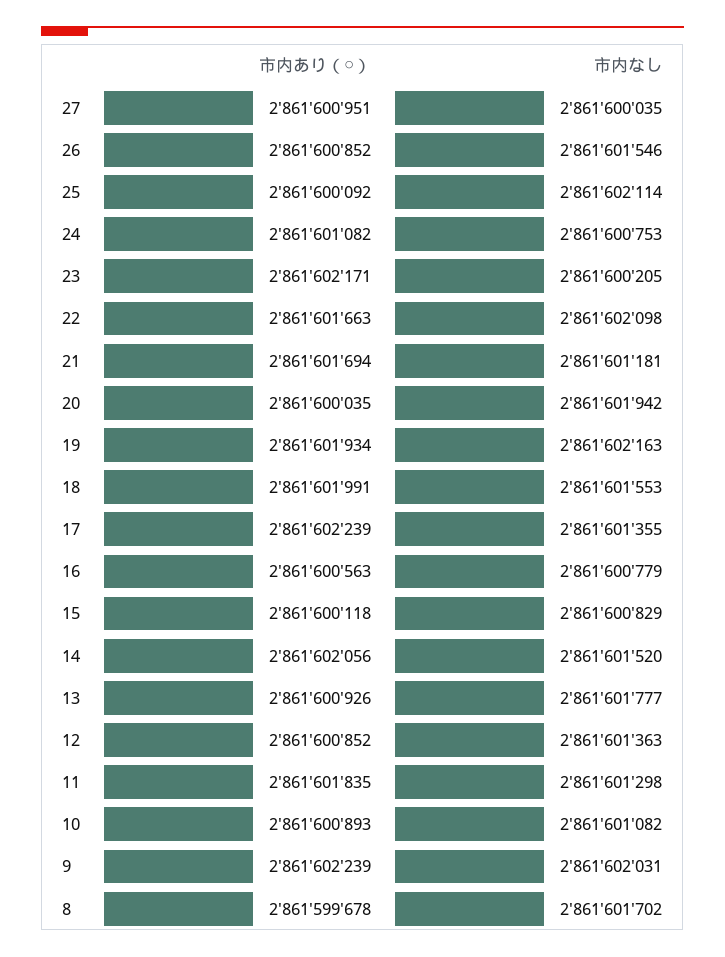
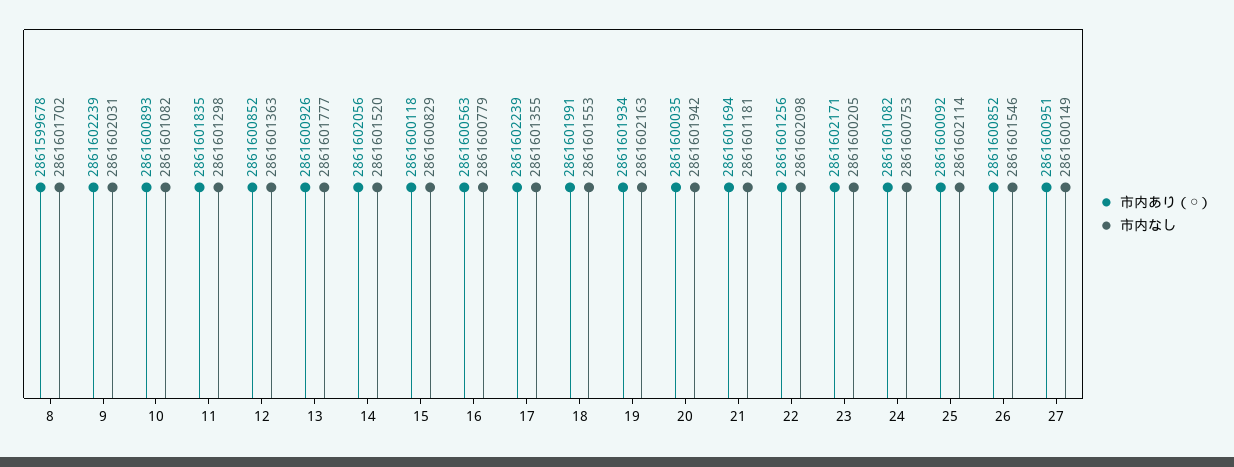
  {
    "市内あり（○）": {
      "27": 2861600951,
      "26": 2861600852,
      "25": 2861600092,
      "24": 2861601082,
      "23": 2861602171,
-     "22": 2861601663,
+     "22": 2861601256,
      "21": 2861601694,
      "20": 2861600035,
      "19": 2861601934,
      "18": 2861601991,
      "17": 2861602239,
      "16": 2861600563,
      "15": 2861600118,
      "14": 2861602056,
      "13": 2861600926,
      "12": 2861600852,
      "11": 2861601835,
      "10": 2861600893,
      "9": 2861602239,
      "8": 2861599678
    },
    "市内なし": {
-     "27": 2861600035,
+     "27": 2861600149,
      "26": 2861601546,
      "25": 2861602114,
      "24": 2861600753,
      "23": 2861600205,
      "22": 2861602098,
      "21": 2861601181,
      "20": 2861601942,
      "19": 2861602163,
      "18": 2861601553,
      "17": 2861601355,
      "16": 2861600779,
      "15": 2861600829,
      "14": 2861601520,
      "13": 2861601777,
      "12": 2861601363,
      "11": 2861601298,
      "10": 2861601082,
      "9": 2861602031,
      "8": 2861601702
    }
  }

